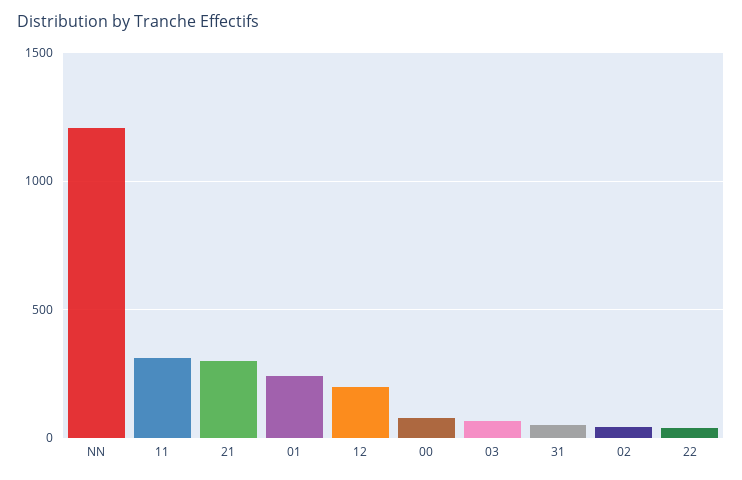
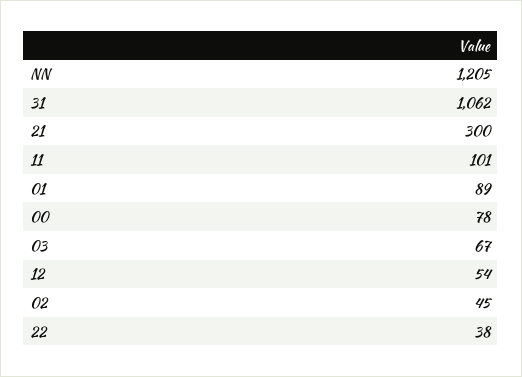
  {
    "NN": 1205,
-   "11": 300,
+   "11": 101,
    "21": 300,
-   "01": 250,
+   "01": 89,
-   "12": 200,
+   "12": 54,
    "00": 78,
    "03": 67,
-   "31": 50,
+   "31": 1062,
    "02": 45,
    "22": 38
  }

